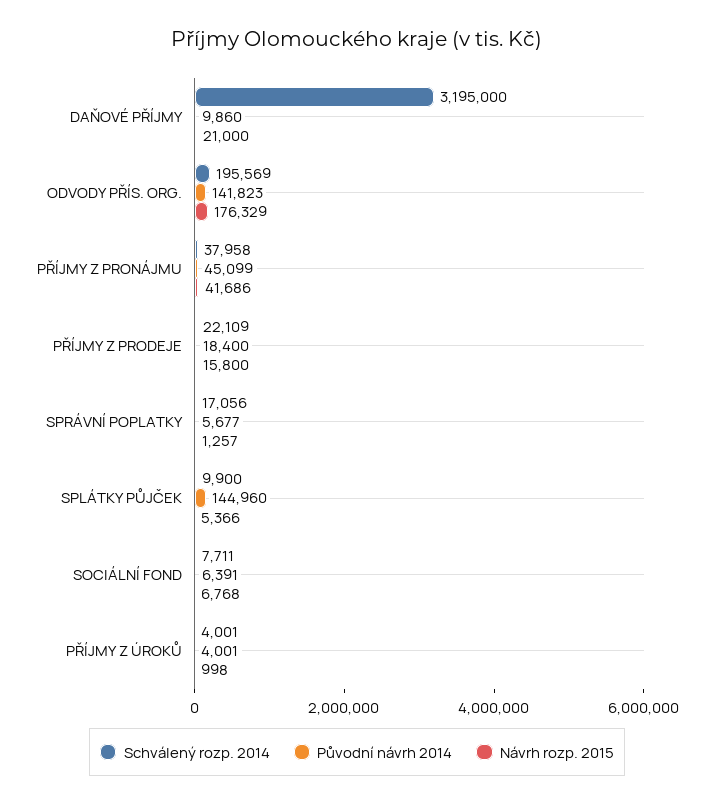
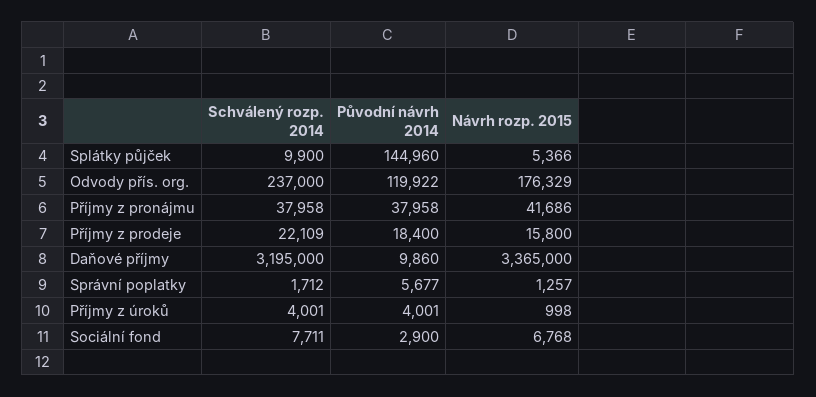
  {
    "Schválený rozp. 2014": {
      "DAŇOVÉ PŘÍJMY": 3195000,
-     "ODVODY PŘÍS. ORG.": 195569,
+     "ODVODY PŘÍS. ORG.": 237000,
      "PŘÍJMY Z PRONÁJMU": 37958,
      "PŘÍJMY Z PRODEJE": 22109,
-     "SPRÁVNÍ POPLATKY": 17056,
+     "SPRÁVNÍ POPLATKY": 1712,
      "SPLÁTKY PŮJČEK": 9900,
      "SOCIÁLNÍ FOND": 7711,
      "PŘÍJMY Z ÚROKŮ": 4001
    },
    "Původní návrh 2014": {
      "DAŇOVÉ PŘÍJMY": 9860,
-     "ODVODY PŘÍS. ORG.": 141823,
+     "ODVODY PŘÍS. ORG.": 119922,
-     "PŘÍJMY Z PRONÁJMU": 45099,
+     "PŘÍJMY Z PRONÁJMU": 37958,
      "PŘÍJMY Z PRODEJE": 18400,
      "SPRÁVNÍ POPLATKY": 5677,
      "SPLÁTKY PŮJČEK": 144960,
-     "SOCIÁLNÍ FOND": 6391,
+     "SOCIÁLNÍ FOND": 2900,
      "PŘÍJMY Z ÚROKŮ": 4001
    },
    "Návrh rozp. 2015": {
-     "DAŇOVÉ PŘÍJMY": 21000,
+     "DAŇOVÉ PŘÍJMY": 3365000,
      "ODVODY PŘÍS. ORG.": 176329,
      "PŘÍJMY Z PRONÁJMU": 41686,
      "PŘÍJMY Z PRODEJE": 15800,
      "SPRÁVNÍ POPLATKY": 1257,
      "SPLÁTKY PŮJČEK": 5366,
      "SOCIÁLNÍ FOND": 6768,
      "PŘÍJMY Z ÚROKŮ": 998
    }
  }

